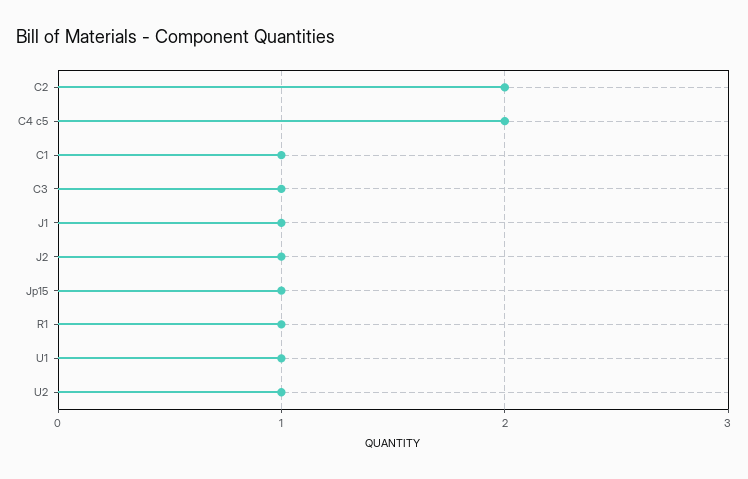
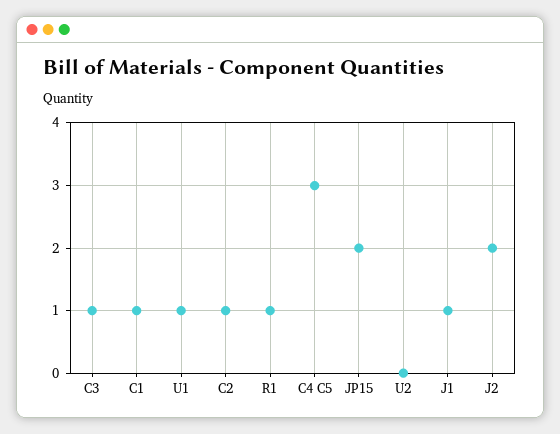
  {
-   "C2": 2,
+   "C2": 1,
-   "C4 c5": 2,
+   "C4 c5": 3,
    "C1": 1,
    "C3": 1,
    "J1": 1,
-   "J2": 1,
+   "J2": 2,
-   "Jp15": 1,
+   "Jp15": 2,
    "R1": 1,
    "U1": 1,
-   "U2": 1
+   "U2": 0
  }

